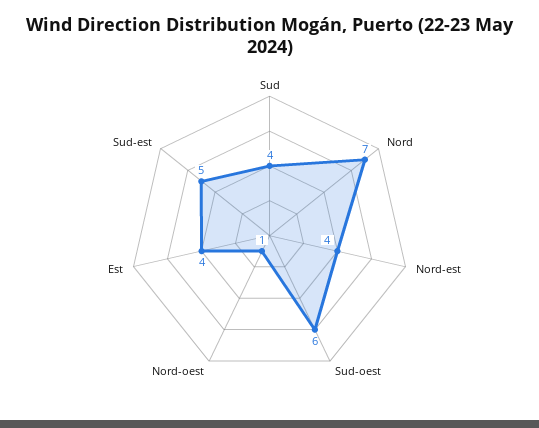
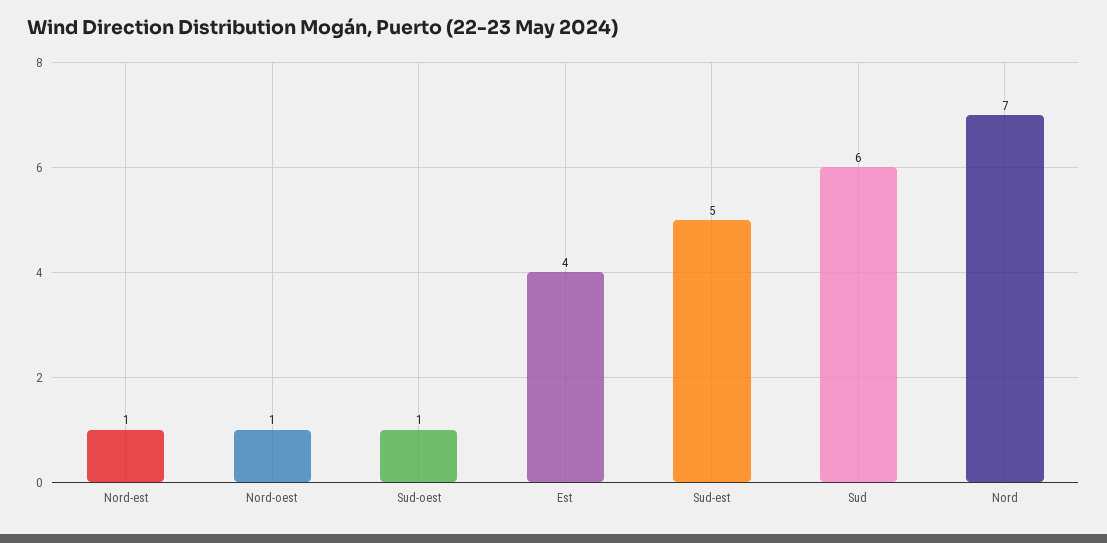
  {
-   "Sud": 4,
+   "Sud": 6,
    "Nord": 7,
-   "Nord-est": 4,
+   "Nord-est": 1,
-   "Sud-oest": 6,
+   "Sud-oest": 1,
    "Nord-oest": 1,
    "Est": 4,
    "Sud-est": 5
  }

